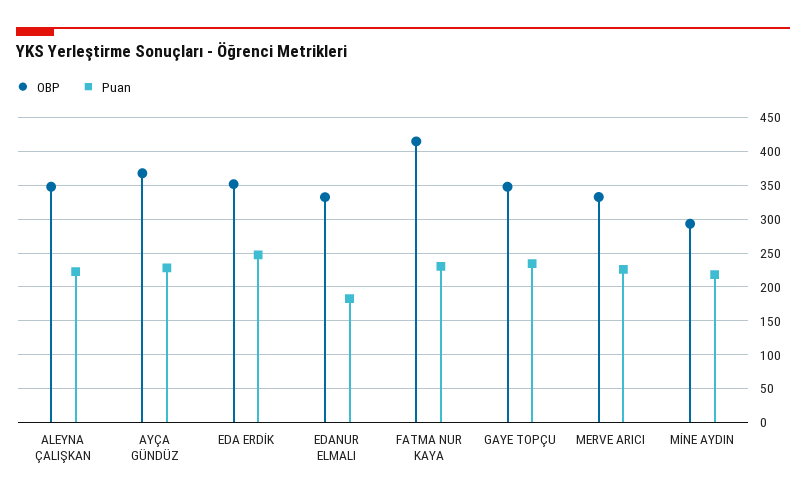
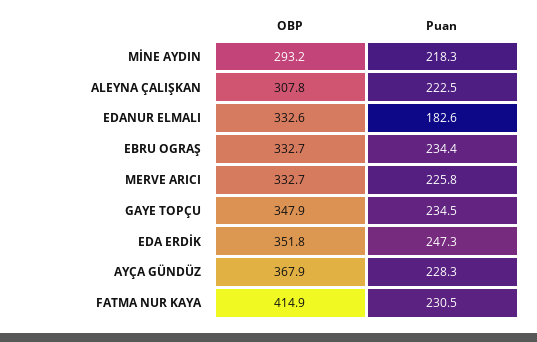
  {
    "OBP": {
-     "ALEYNA ÇALIŞKAN": 350,
+     "ALEYNA ÇALIŞKAN": 307.8,
      "AYÇA GÜNDÜZ": 367.9,
      "EDA ERDİK": 351.8,
      "EDANUR ELMALI": 332.6,
      "FATMA NUR KAYA": 414.9,
      "GAYE TOPÇU": 347.9,
      "MERVE ARICI": 332.7,
-     "MİNE AYDIN": 293.2
+     "MİNE AYDIN": 293.2,
+     "EBRU OGRAŞ": 332.7
    },
    "Puan": {
      "ALEYNA ÇALIŞKAN": 222.5,
      "AYÇA GÜNDÜZ": 228.3,
      "EDA ERDİK": 247.3,
      "EDANUR ELMALI": 182.6,
      "FATMA NUR KAYA": 230.5,
      "GAYE TOPÇU": 234.5,
      "MERVE ARICI": 225.8,
-     "MİNE AYDIN": 218.3
+     "MİNE AYDIN": 218.3,
+     "EBRU OGRAŞ": 234.4
    }
  }

